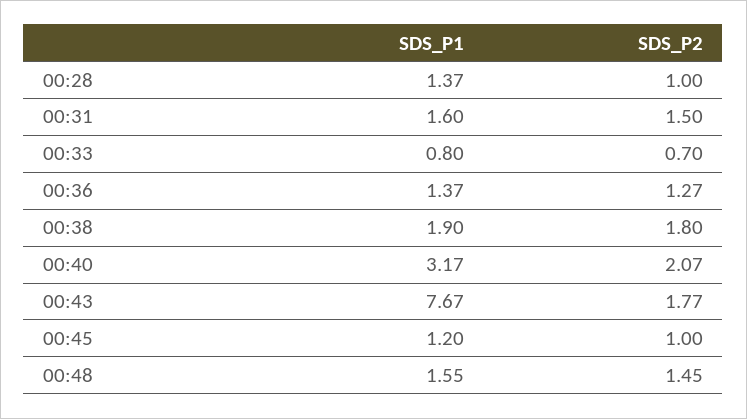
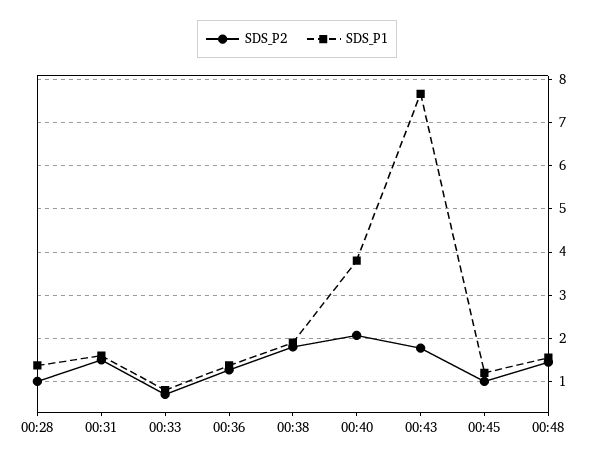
  {
    "SDS_P1": {
      "00:28": 1.37,
      "00:31": 1.6,
      "00:33": 0.8,
      "00:36": 1.37,
      "00:38": 1.9,
-     "00:40": 3.17,
+     "00:40": 3.8,
      "00:43": 7.67,
      "00:45": 1.2,
      "00:48": 1.55
    },
    "SDS_P2": {
      "00:28": 1,
      "00:31": 1.5,
      "00:33": 0.7,
      "00:36": 1.27,
      "00:38": 1.8,
      "00:40": 2.07,
      "00:43": 1.77,
      "00:45": 1,
      "00:48": 1.45
    }
  }

